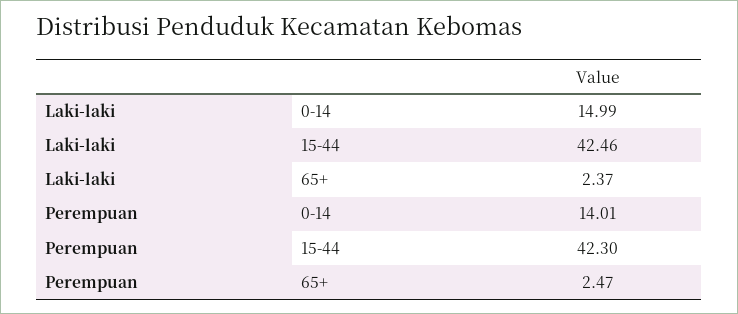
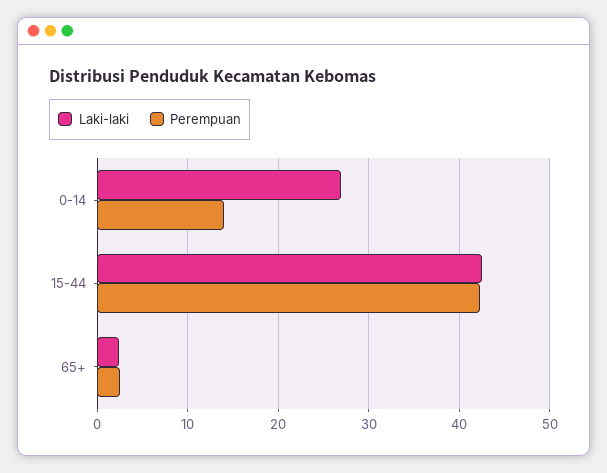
  {
    "Laki-laki": {
-     "0-14": 14.99,
+     "0-14": 27,
      "15-44": 42.46,
      "65+": 2.37
    },
    "Perempuan": {
      "0-14": 14.01,
      "15-44": 42.3,
      "65+": 2.47
    }
  }

